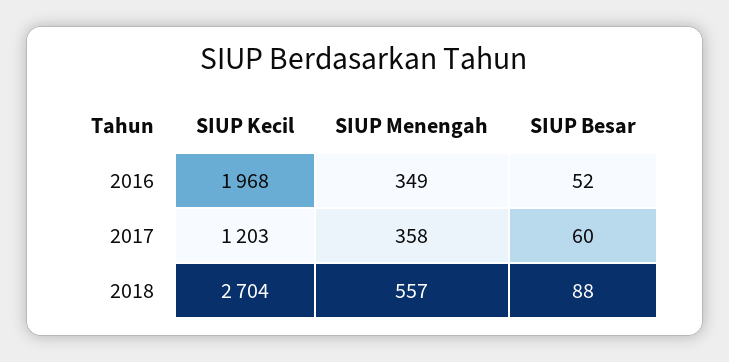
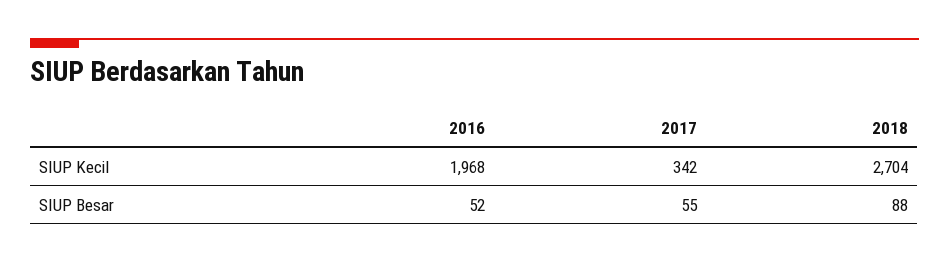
  {
    "SIUP Kecil": {
      "2016": 1968,
-     "2017": 1203,
+     "2017": 342,
      "2018": 2704
    },
-   "SIUP Menengah": {
-     "2016": 349,
-     "2017": 358,
-     "2018": 557
-   },
    "SIUP Besar": {
      "2016": 52,
-     "2017": 60,
+     "2017": 55,
      "2018": 88
    }
  }

